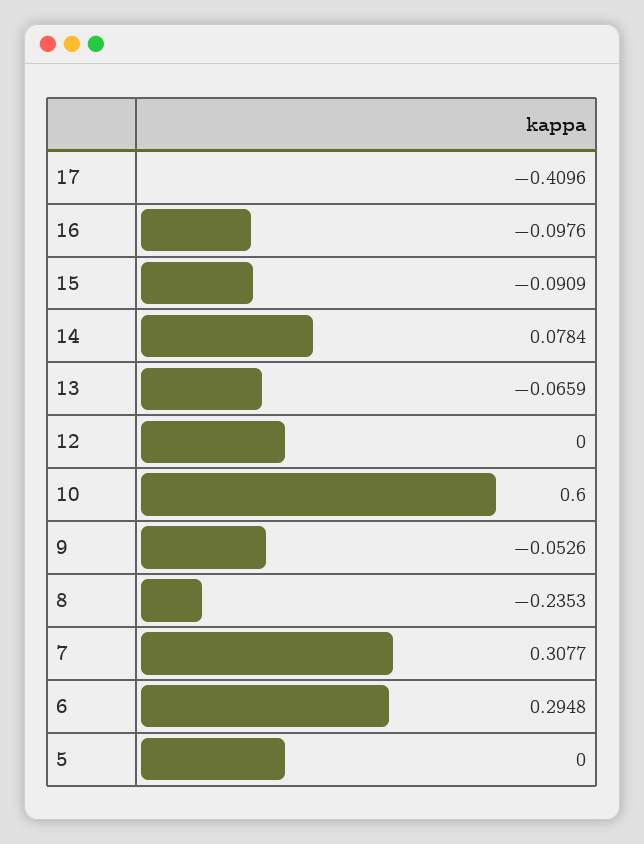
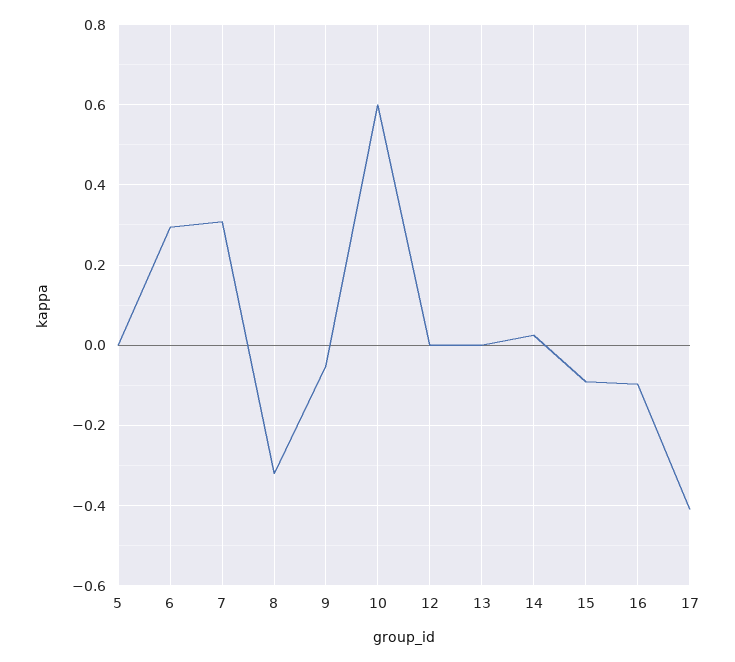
  {
    "17": -0.4096,
    "16": -0.0976,
    "15": -0.0909,
-   "14": 0.0784,
+   "14": 0.02,
-   "13": -0.0659,
+   "13": 0,
    "12": 0,
    "10": 0.6,
    "9": -0.0526,
-   "8": -0.2353,
+   "8": -0.32,
    "7": 0.3077,
    "6": 0.2948,
    "5": 0
  }

